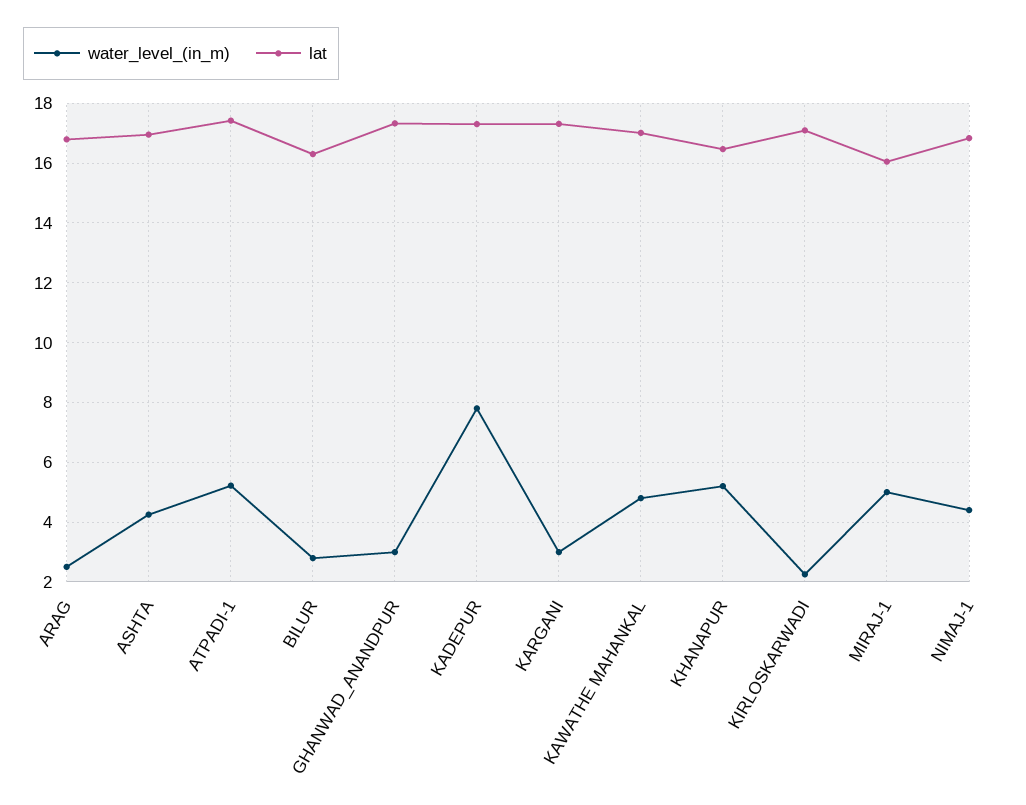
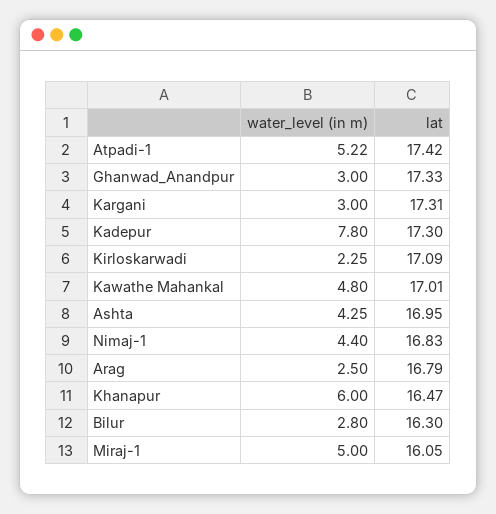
  {
    "water_level_(in_m)": {
      "ARAG": 2.5,
      "ASHTA": 4.25,
      "ATPADI-1": 5.22,
      "BILUR": 2.8,
      "GHANWAD_ANANDPUR": 3,
      "KADEPUR": 7.8,
      "KARGANI": 3,
      "KAWATHE MAHANKAL": 4.8,
-     "KHANAPUR": 5.25,
+     "KHANAPUR": 6,
      "KIRLOSKARWADI": 2.25,
      "MIRAJ-1": 5,
      "NIMAJ-1": 4.4
    },
    "lat": {
      "ARAG": 16.79,
      "ASHTA": 16.95,
      "ATPADI-1": 17.42,
      "BILUR": 16.3,
      "GHANWAD_ANANDPUR": 17.33,
      "KADEPUR": 17.3,
      "KARGANI": 17.31,
      "KAWATHE MAHANKAL": 17.01,
      "KHANAPUR": 16.47,
      "KIRLOSKARWADI": 17.09,
      "MIRAJ-1": 16.05,
      "NIMAJ-1": 16.83
    }
  }

